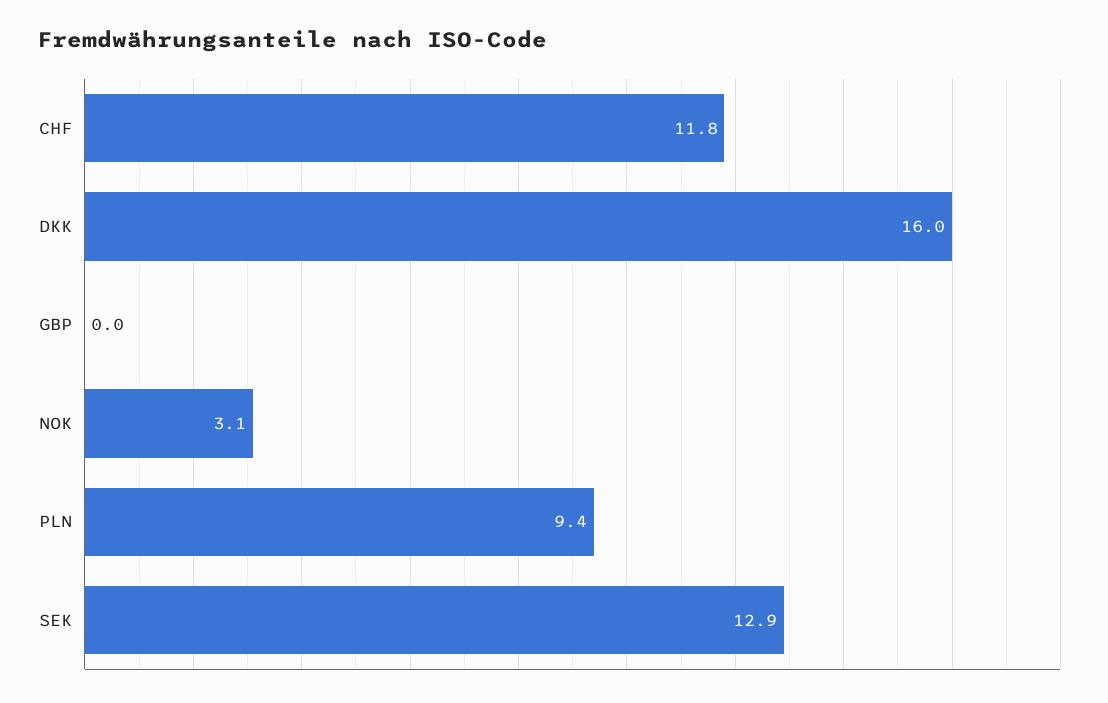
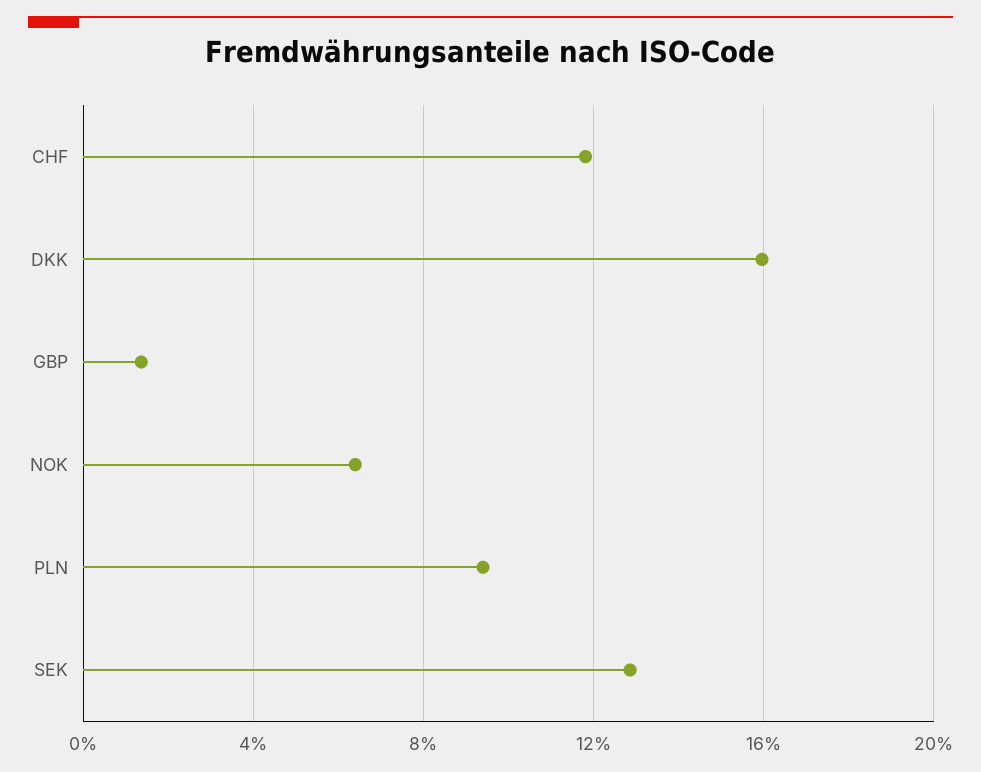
  {
    "CHF": 11.8,
    "DKK": 16,
-   "GBP": 0,
+   "GBP": 1.5,
-   "NOK": 3.1,
+   "NOK": 6.5,
    "PLN": 9.4,
    "SEK": 12.9
  }

